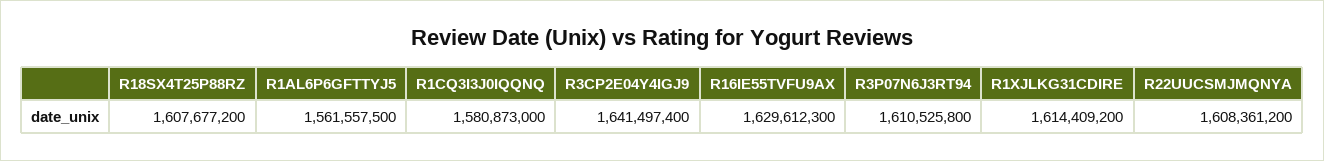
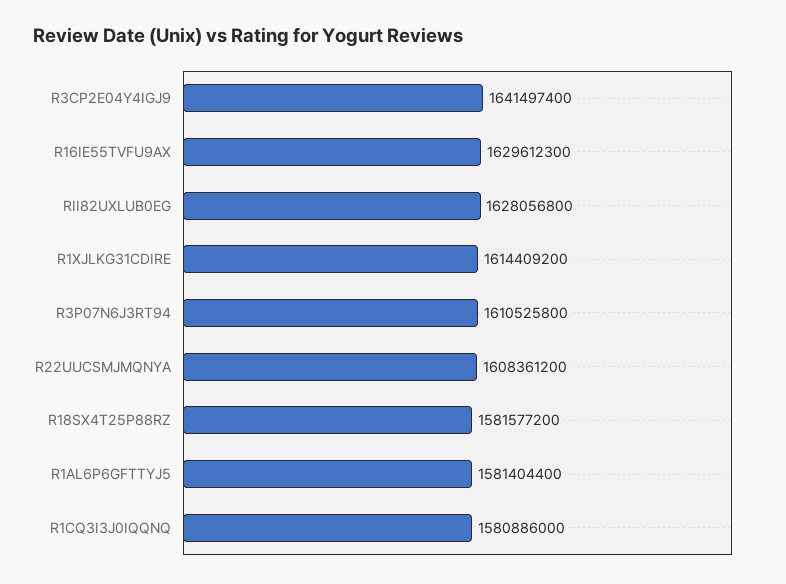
  {
-   "R18SX4T25P88RZ": 1607677200,
+   "R18SX4T25P88RZ": 1581577200,
-   "R1AL6P6GFTTYJ5": 1561557500,
+   "R1AL6P6GFTTYJ5": 1581404400,
-   "R1CQ3I3J0IQQNQ": 1580873000,
+   "R1CQ3I3J0IQQNQ": 1580886000,
    "R3CP2E04Y4IGJ9": 1641497400,
    "R16IE55TVFU9AX": 1629612300,
    "R3P07N6J3RT94": 1610525800,
    "R1XJLKG31CDIRE": 1614409200,
-   "R22UUCSMJMQNYA": 1608361200
+   "R22UUCSMJMQNYA": 1608361200,
+   "RII82UXLUB0EG": 1628056800
  }

